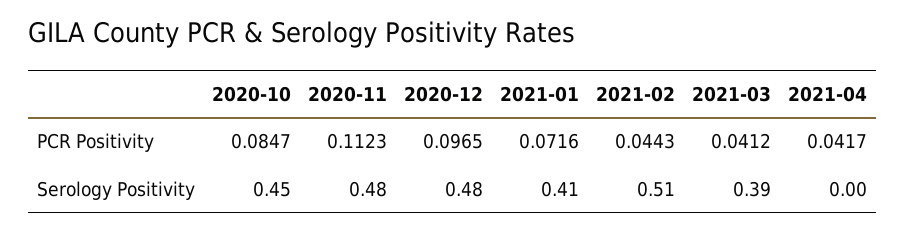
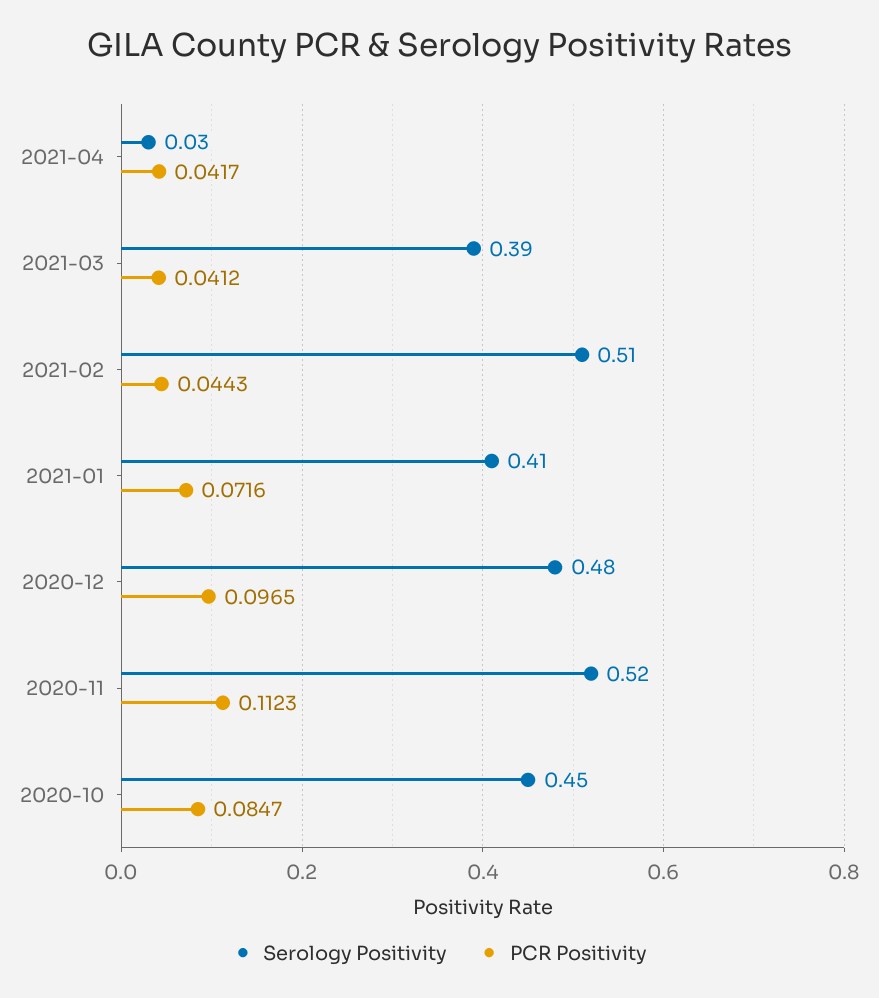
  {
    "PCR Positivity": {
      "2020-10": 0.0847,
      "2020-11": 0.1123,
      "2020-12": 0.0965,
      "2021-01": 0.0716,
      "2021-02": 0.0443,
      "2021-03": 0.0412,
      "2021-04": 0.0417
    },
    "Serology Positivity": {
      "2020-10": 0.45,
-     "2020-11": 0.48,
+     "2020-11": 0.52,
      "2020-12": 0.48,
      "2021-01": 0.41,
      "2021-02": 0.51,
      "2021-03": 0.39,
-     "2021-04": 0
+     "2021-04": 0.03
    }
  }

